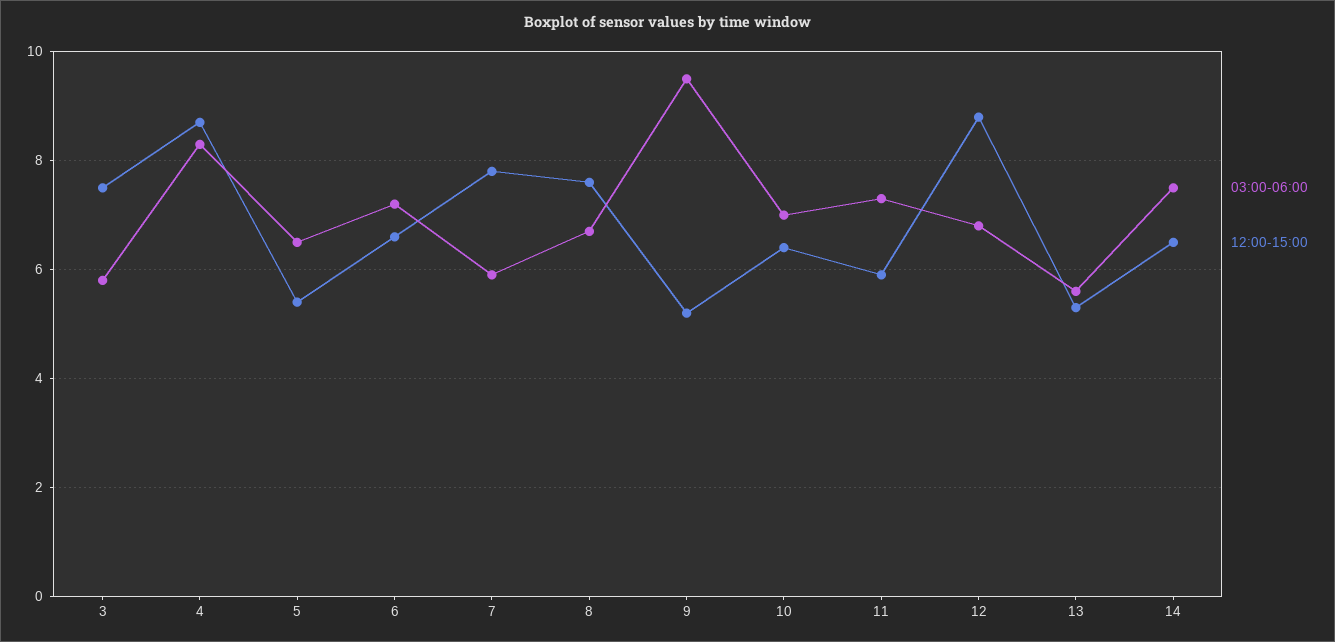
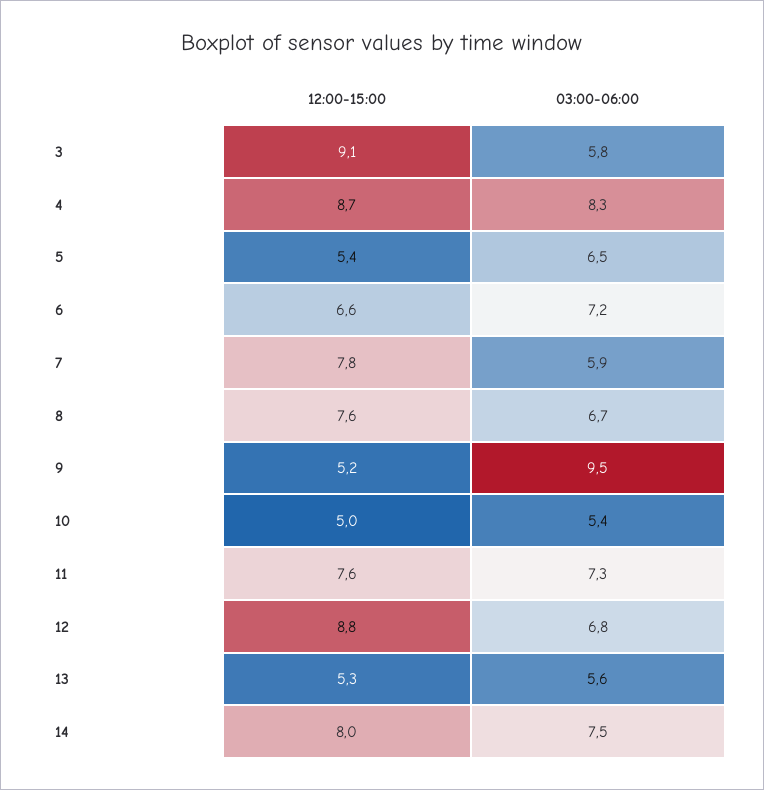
  {
    "03:00-06:00": {
      "3": 5.8,
      "4": 8.3,
      "5": 6.5,
      "6": 7.2,
      "7": 5.9,
      "8": 6.7,
      "9": 9.5,
-     "10": 7,
+     "10": 5.4,
      "11": 7.3,
      "12": 6.8,
      "13": 5.6,
      "14": 7.5
    },
    "12:00-15:00": {
-     "3": 7.5,
+     "3": 9.1,
      "4": 8.7,
      "5": 5.4,
      "6": 6.6,
      "7": 7.8,
      "8": 7.6,
      "9": 5.2,
-     "10": 6.5,
+     "10": 5,
-     "11": 6,
+     "11": 7.6,
      "12": 8.8,
      "13": 5.3,
-     "14": 6.5
+     "14": 8
    }
  }

